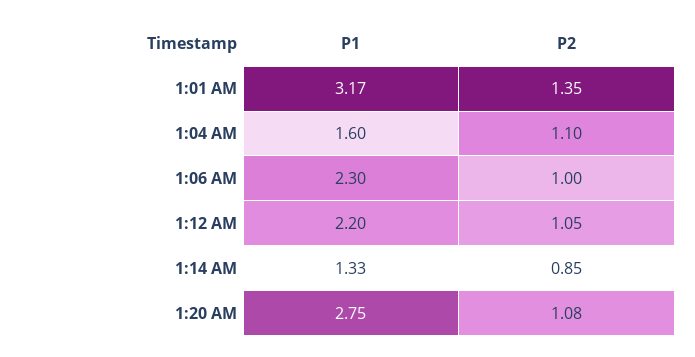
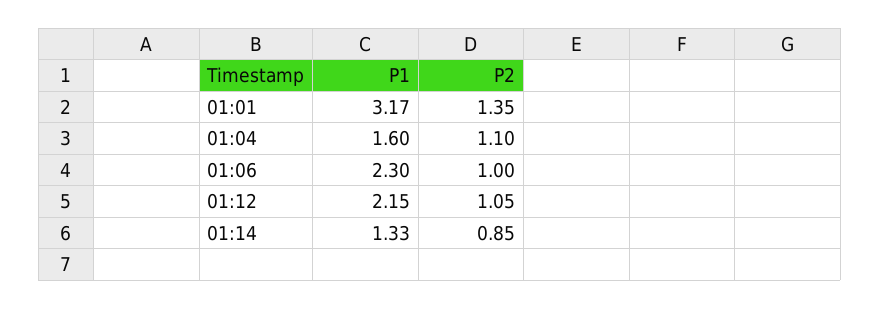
  {
    "P1": {
      "1:01 AM": 3.17,
      "1:04 AM": 1.6,
      "1:06 AM": 2.3,
-     "1:12 AM": 2.2,
+     "1:12 AM": 2.15,
-     "1:14 AM": 1.33,
+     "1:14 AM": 1.33
-     "1:20 AM": 2.75
    },
    "P2": {
      "1:01 AM": 1.35,
      "1:04 AM": 1.1,
      "1:06 AM": 1,
      "1:12 AM": 1.05,
-     "1:14 AM": 0.85,
+     "1:14 AM": 0.85
-     "1:20 AM": 1.08
    }
  }

